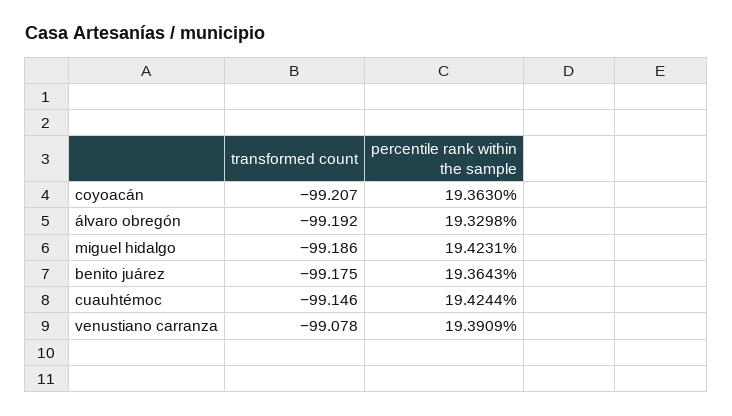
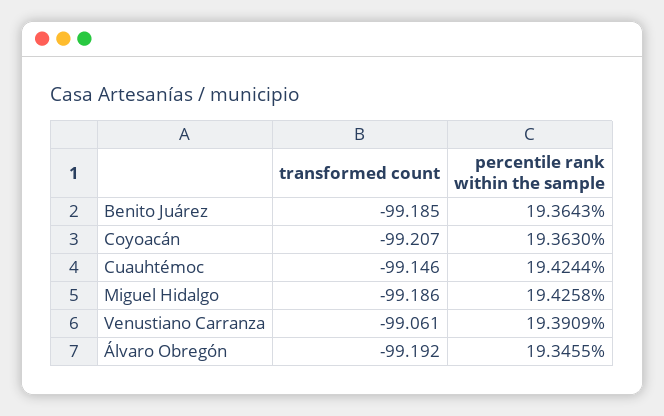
  {
    "transformed count": {
      "coyoacán": -99.207,
      "álvaro obregón": -99.192,
      "miguel hidalgo": -99.186,
-     "benito juárez": -99.175,
+     "benito juárez": -99.185,
      "cuauhtémoc": -99.146,
-     "venustiano carranza": -99.078
+     "venustiano carranza": -99.061
    },
    "percentile rank within the sample": {
      "coyoacán": 19.363,
-     "álvaro obregón": 19.3298,
+     "álvaro obregón": 19.3455,
-     "miguel hidalgo": 19.4231,
+     "miguel hidalgo": 19.4258,
      "benito juárez": 19.3643,
      "cuauhtémoc": 19.4244,
      "venustiano carranza": 19.3909
    }
  }

